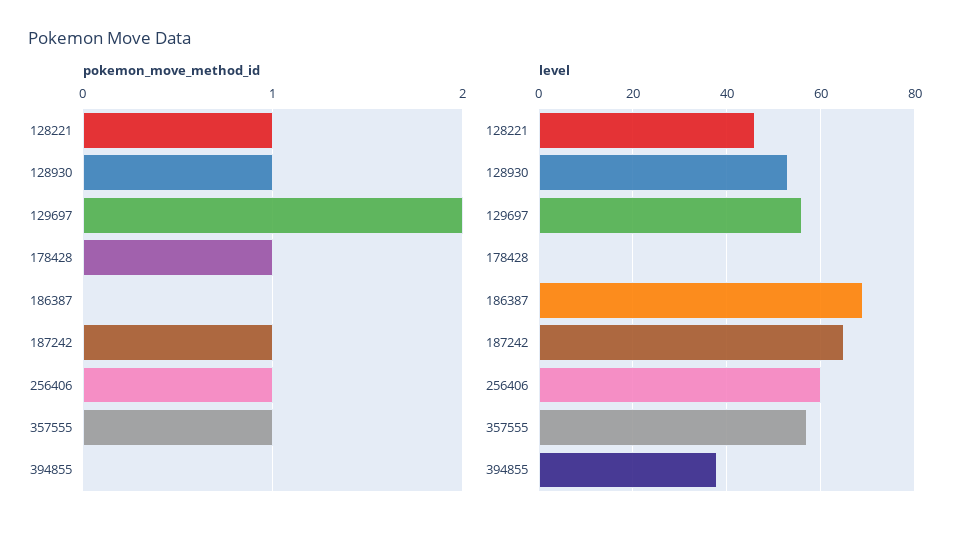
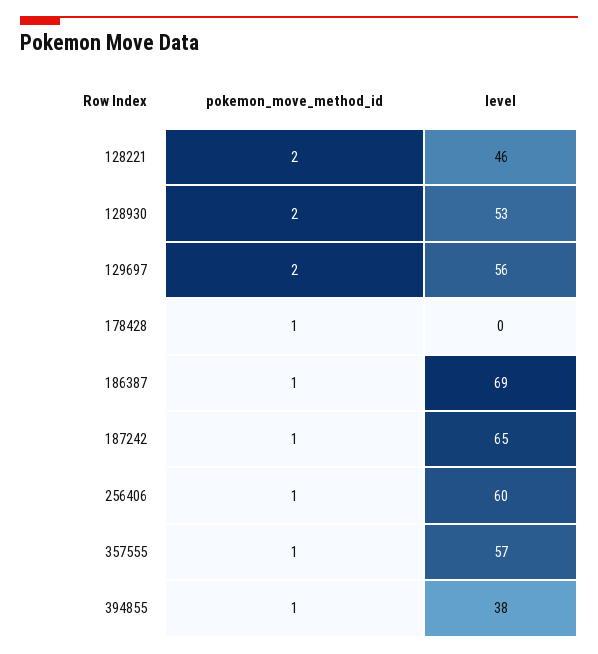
  {
    "pokemon_move_method_id": {
-     "128221": 1,
+     "128221": 2,
-     "128930": 1,
+     "128930": 2,
      "129697": 2,
      "178428": 1,
-     "186387": 0,
+     "186387": 1,
      "187242": 1,
      "256406": 1,
      "357555": 1,
-     "394855": 0
+     "394855": 1
    },
    "level": {
      "128221": 46,
      "128930": 53,
      "129697": 56,
      "178428": 0,
      "186387": 69,
      "187242": 65,
      "256406": 60,
      "357555": 57,
      "394855": 38
    }
  }

